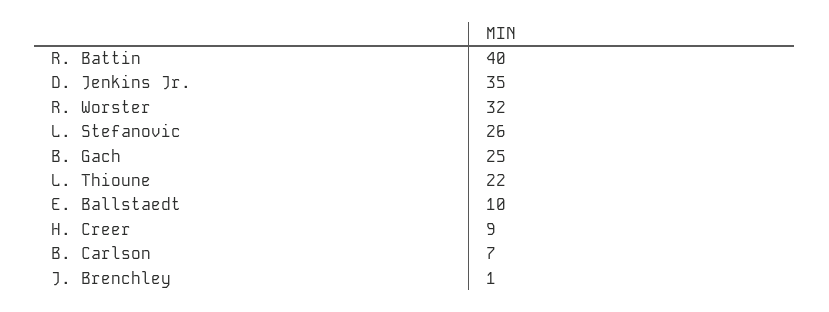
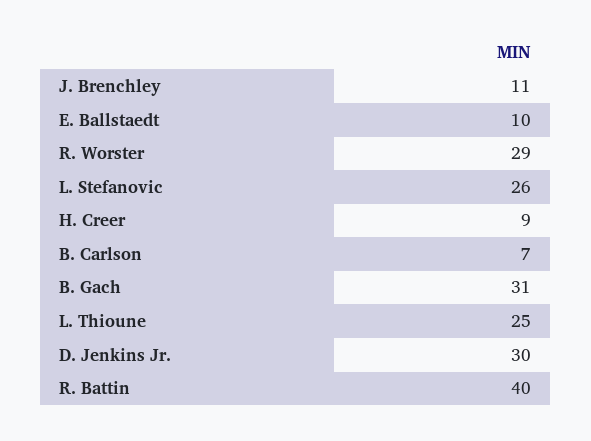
  {
    "R. Battin": 40,
-   "D. Jenkins Jr.": 35,
+   "D. Jenkins Jr.": 30,
-   "R. Worster": 32,
+   "R. Worster": 29,
    "L. Stefanovic": 26,
-   "B. Gach": 25,
+   "B. Gach": 31,
-   "L. Thioune": 22,
+   "L. Thioune": 25,
    "E. Ballstaedt": 10,
    "H. Creer": 9,
    "B. Carlson": 7,
-   "J. Brenchley": 1
+   "J. Brenchley": 11
  }

